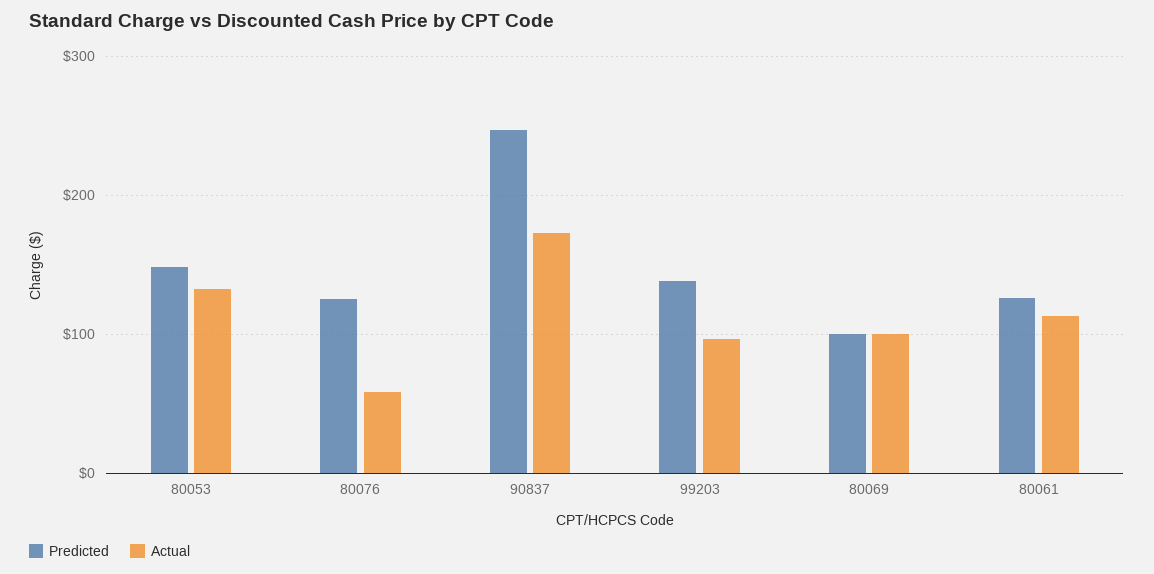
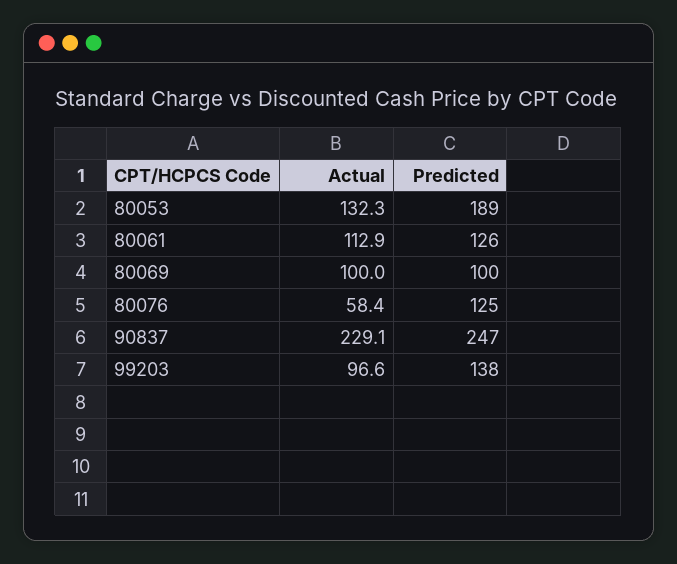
  {
    "Predicted": {
-     "80053": 150,
+     "80053": 189,
      "80076": 125,
      "90837": 247,
      "99203": 138,
      "80069": 100,
      "80061": 126
    },
    "Actual": {
      "80053": 132.3,
      "80076": 58.4,
-     "90837": 170,
+     "90837": 229.1,
      "99203": 96.6,
      "80069": 100,
      "80061": 112.9
    }
  }

